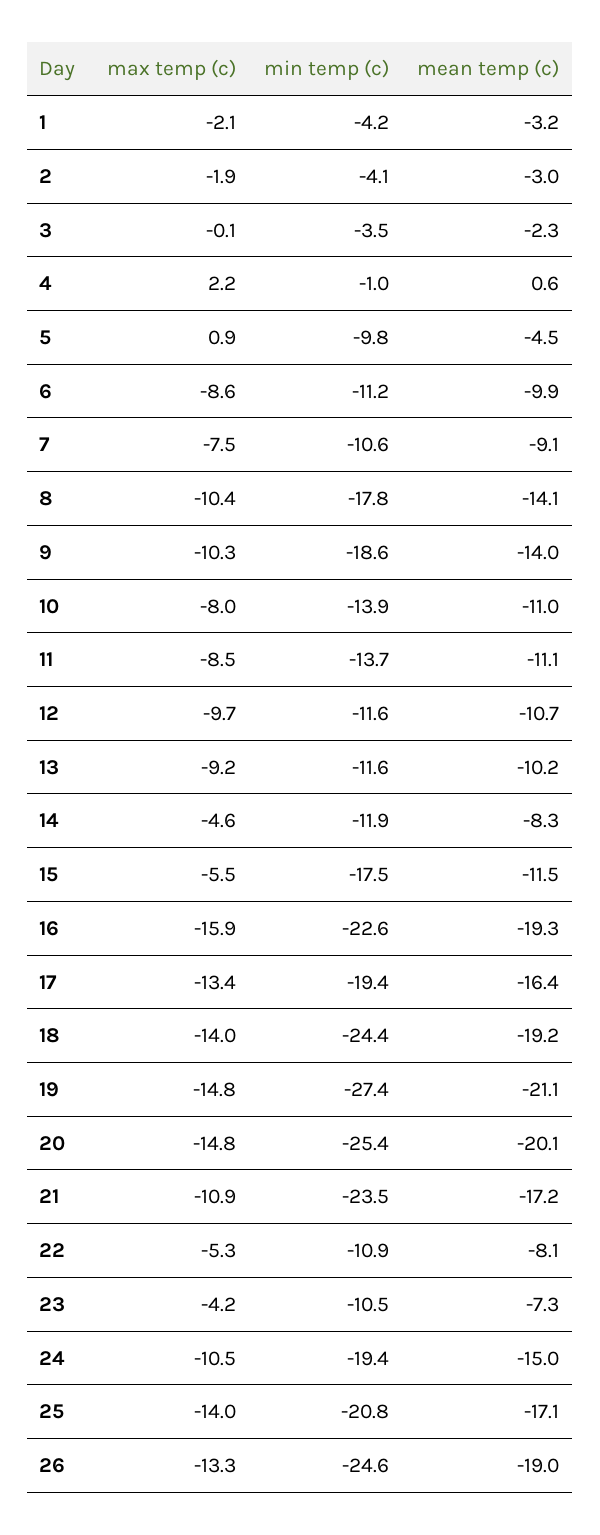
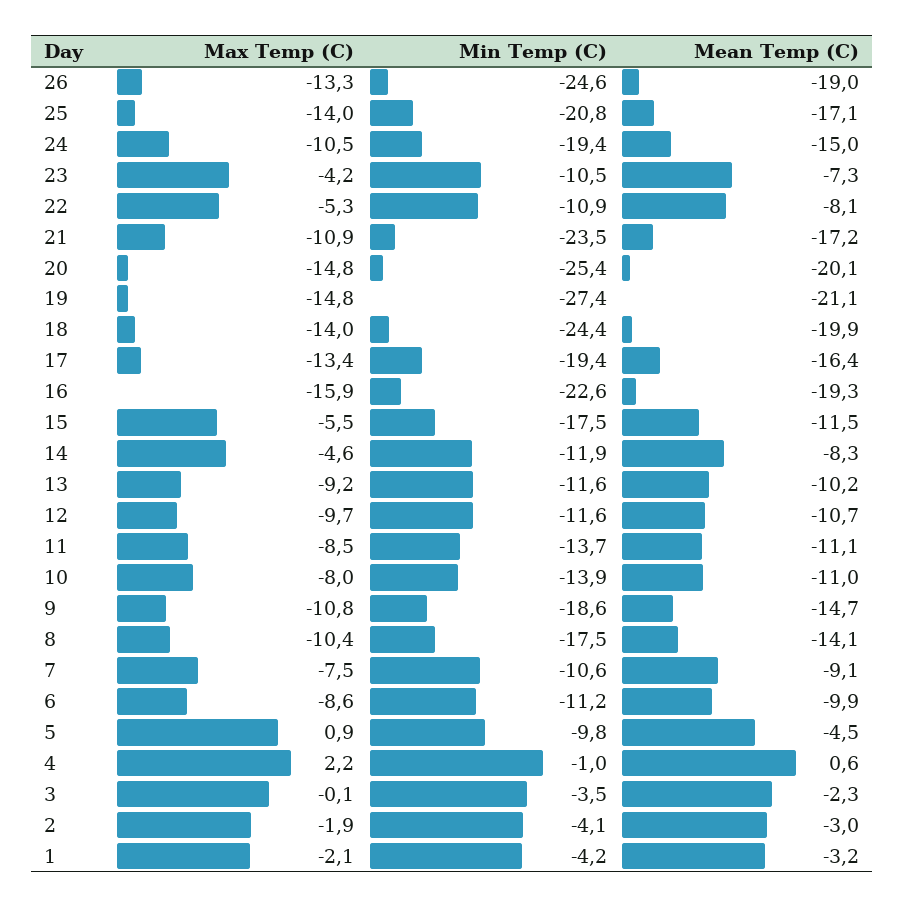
  {
    "max temp (c)": {
      "1": -2.1,
      "2": -1.9,
      "3": -0.1,
      "4": 2.2,
      "5": 0.9,
      "6": -8.6,
      "7": -7.5,
      "8": -10.4,
-     "9": -10.3,
+     "9": -10.8,
      "10": -8,
      "11": -8.5,
      "12": -9.7,
      "13": -9.2,
      "14": -4.6,
      "15": -5.5,
      "16": -15.9,
      "17": -13.4,
      "18": -14,
      "19": -14.8,
      "20": -14.8,
      "21": -10.9,
      "22": -5.3,
      "23": -4.2,
      "24": -10.5,
      "25": -14,
      "26": -13.3
    },
    "min temp (c)": {
      "1": -4.2,
      "2": -4.1,
      "3": -3.5,
      "4": -1,
      "5": -9.8,
      "6": -11.2,
      "7": -10.6,
-     "8": -17.8,
+     "8": -17.5,
      "9": -18.6,
      "10": -13.9,
      "11": -13.7,
      "12": -11.6,
      "13": -11.6,
      "14": -11.9,
      "15": -17.5,
      "16": -22.6,
      "17": -19.4,
      "18": -24.4,
      "19": -27.4,
      "20": -25.4,
      "21": -23.5,
      "22": -10.9,
      "23": -10.5,
      "24": -19.4,
      "25": -20.8,
      "26": -24.6
    },
    "mean temp (c)": {
      "1": -3.2,
      "2": -3,
      "3": -2.3,
      "4": 0.6,
      "5": -4.5,
      "6": -9.9,
      "7": -9.1,
      "8": -14.1,
-     "9": -14,
+     "9": -14.7,
      "10": -11,
      "11": -11.1,
      "12": -10.7,
      "13": -10.2,
      "14": -8.3,
      "15": -11.5,
      "16": -19.3,
      "17": -16.4,
-     "18": -19.2,
+     "18": -19.9,
      "19": -21.1,
      "20": -20.1,
      "21": -17.2,
      "22": -8.1,
      "23": -7.3,
      "24": -15,
      "25": -17.1,
      "26": -19
    }
  }

